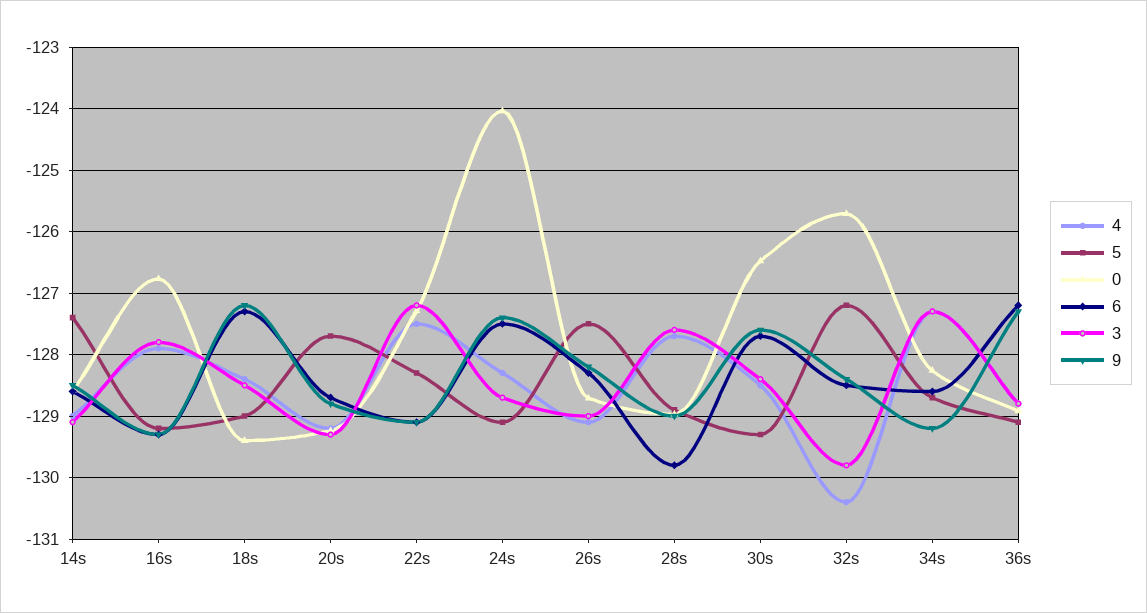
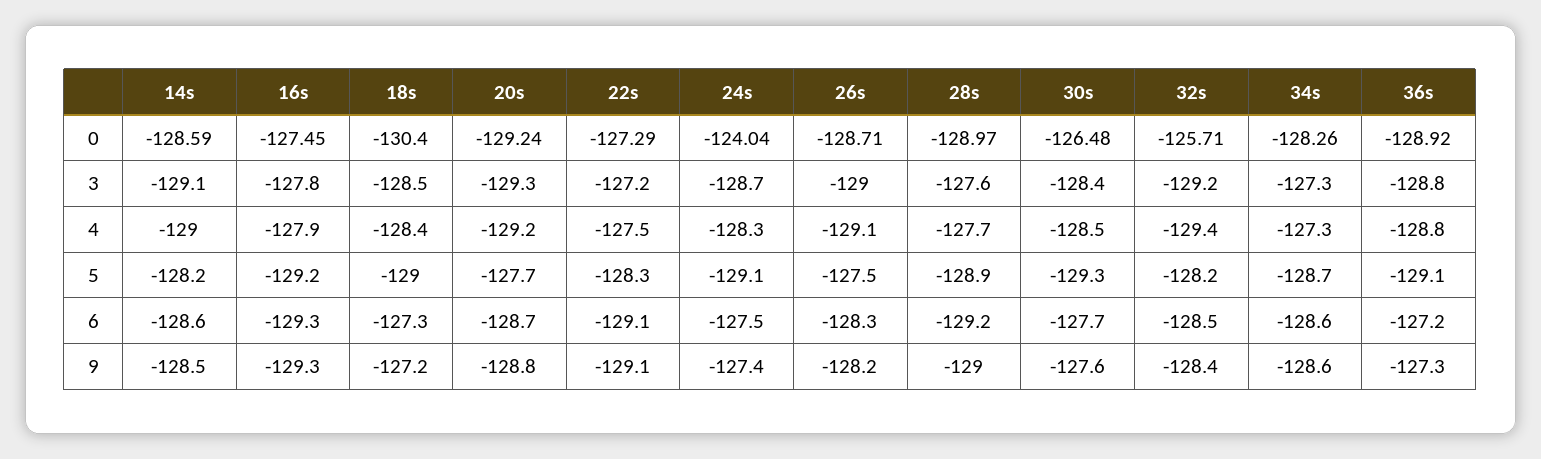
  {
    "4": {
      "14s": -129,
      "16s": -127.9,
      "18s": -128.4,
      "20s": -129.2,
      "22s": -127.5,
      "24s": -128.3,
      "26s": -129.1,
      "28s": -127.7,
      "30s": -128.5,
-     "32s": -130.4,
+     "32s": -129.4,
      "34s": -127.3,
      "36s": -128.8
    },
    "5": {
-     "14s": -127.4,
+     "14s": -128.2,
      "16s": -129.2,
      "18s": -129,
      "20s": -127.7,
      "22s": -128.3,
      "24s": -129.1,
      "26s": -127.5,
      "28s": -128.9,
      "30s": -129.3,
-     "32s": -127.2,
+     "32s": -128.2,
      "34s": -128.7,
      "36s": -129.1
    },
    "0": {
      "14s": -128.59,
-     "16s": -126.8,
+     "16s": -127.45,
-     "18s": -129.4,
+     "18s": -130.4,
      "20s": -129.24,
      "22s": -127.29,
      "24s": -124.04,
      "26s": -128.71,
      "28s": -128.97,
      "30s": -126.48,
      "32s": -125.71,
      "34s": -128.26,
      "36s": -128.92
    },
    "6": {
      "14s": -128.6,
      "16s": -129.3,
      "18s": -127.3,
      "20s": -128.7,
      "22s": -129.1,
      "24s": -127.5,
      "26s": -128.3,
-     "28s": -129.8,
+     "28s": -129.2,
      "30s": -127.7,
      "32s": -128.5,
      "34s": -128.6,
      "36s": -127.2
    },
    "3": {
      "14s": -129.1,
      "16s": -127.8,
      "18s": -128.5,
      "20s": -129.3,
      "22s": -127.2,
      "24s": -128.7,
      "26s": -129,
      "28s": -127.6,
      "30s": -128.4,
-     "32s": -129.8,
+     "32s": -129.2,
      "34s": -127.3,
      "36s": -128.8
    },
    "9": {
      "14s": -128.5,
      "16s": -129.3,
      "18s": -127.2,
      "20s": -128.8,
      "22s": -129.1,
      "24s": -127.4,
      "26s": -128.2,
      "28s": -129,
      "30s": -127.6,
      "32s": -128.4,
-     "34s": -129.2,
+     "34s": -128.6,
      "36s": -127.3
    }
  }

